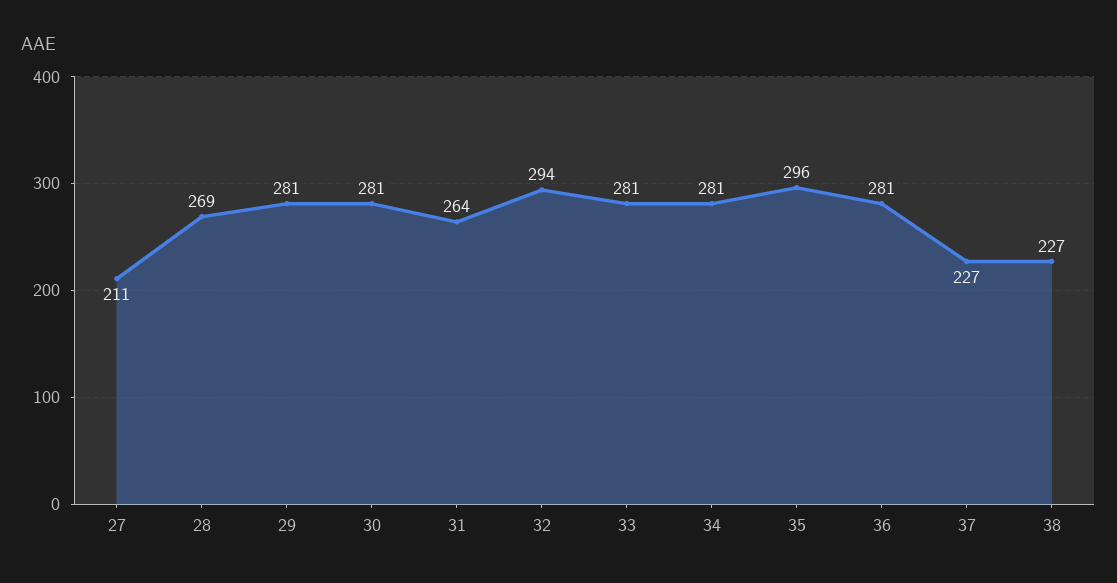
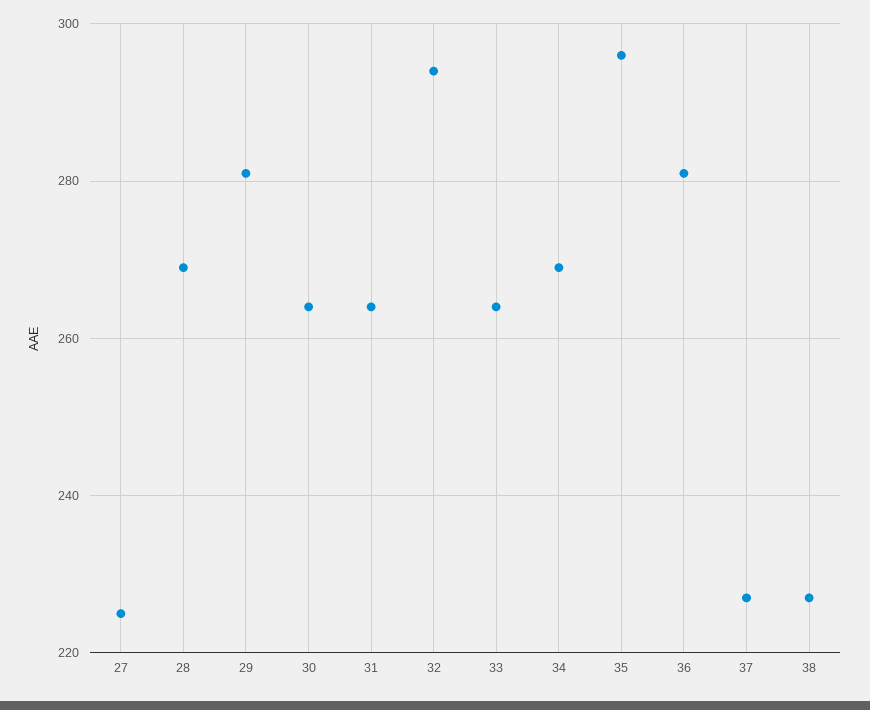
  {
-   "27": 211,
+   "27": 225,
    "28": 269,
    "29": 281,
-   "30": 281,
+   "30": 265,
    "31": 264,
    "32": 294,
-   "33": 281,
+   "33": 265,
-   "34": 281,
+   "34": 270,
    "35": 296,
    "36": 281,
    "37": 227,
    "38": 227
  }

